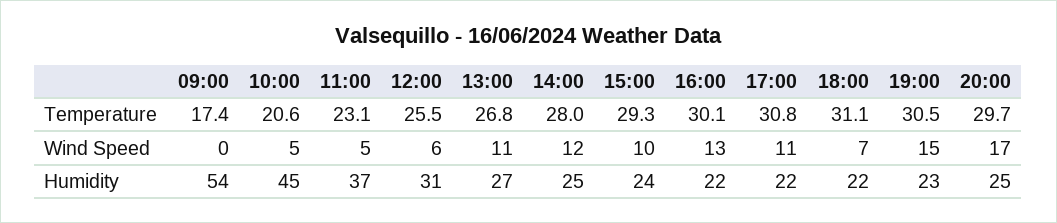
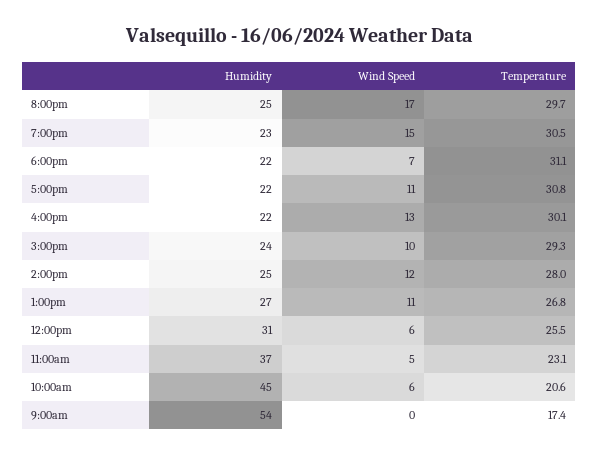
  {
    "09:00": {
      "Temperature": 17.4,
      "Wind Speed": 0,
      "Humidity": 54
    },
    "10:00": {
      "Temperature": 20.6,
-     "Wind Speed": 5,
+     "Wind Speed": 6,
      "Humidity": 45
    },
    "11:00": {
      "Temperature": 23.1,
      "Wind Speed": 5,
      "Humidity": 37
    },
    "12:00": {
      "Temperature": 25.5,
      "Wind Speed": 6,
      "Humidity": 31
    },
    "13:00": {
      "Temperature": 26.8,
      "Wind Speed": 11,
      "Humidity": 27
    },
    "14:00": {
      "Temperature": 28,
      "Wind Speed": 12,
      "Humidity": 25
    },
    "15:00": {
      "Temperature": 29.3,
      "Wind Speed": 10,
      "Humidity": 24
    },
    "16:00": {
      "Temperature": 30.1,
      "Wind Speed": 13,
      "Humidity": 22
    },
    "17:00": {
      "Temperature": 30.8,
      "Wind Speed": 11,
      "Humidity": 22
    },
    "18:00": {
      "Temperature": 31.1,
      "Wind Speed": 7,
      "Humidity": 22
    },
    "19:00": {
      "Temperature": 30.5,
      "Wind Speed": 15,
      "Humidity": 23
    },
    "20:00": {
      "Temperature": 29.7,
      "Wind Speed": 17,
      "Humidity": 25
    }
  }

